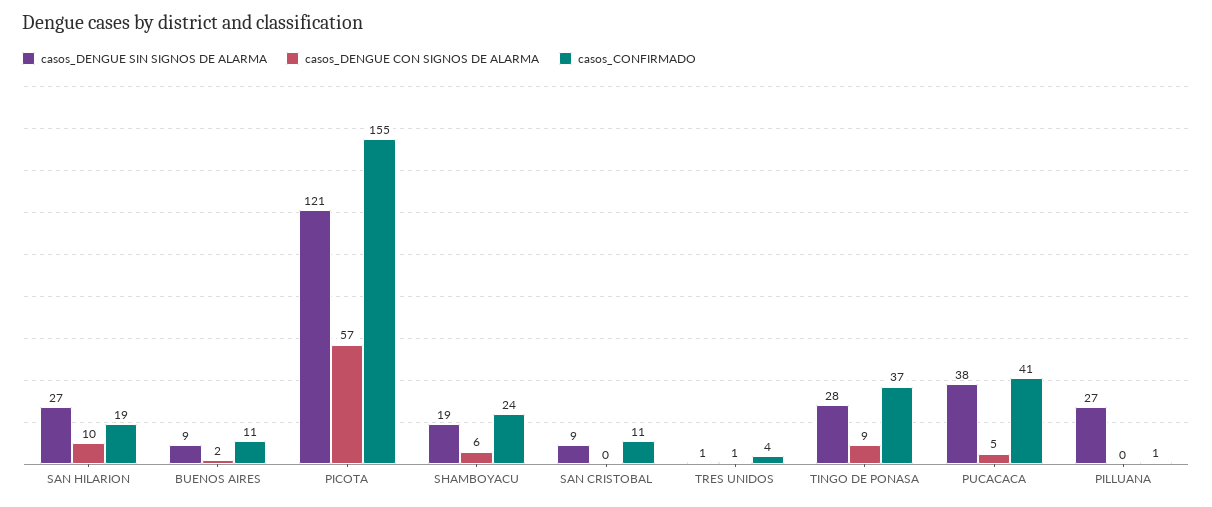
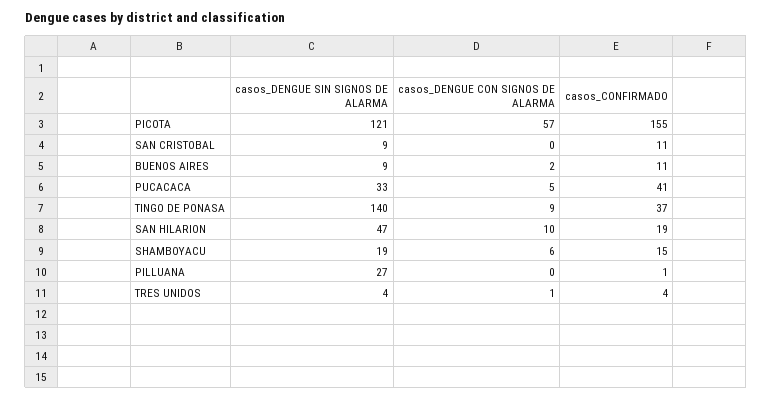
  {
    "casos_DENGUE SIN SIGNOS DE ALARMA": {
-     "SAN HILARION": 27,
+     "SAN HILARION": 47,
      "BUENOS AIRES": 9,
      "PICOTA": 121,
      "SHAMBOYACU": 19,
      "SAN CRISTOBAL": 9,
-     "TRES UNIDOS": 1,
+     "TRES UNIDOS": 4,
-     "TINGO DE PONASA": 28,
+     "TINGO DE PONASA": 140,
-     "PUCACACA": 38,
+     "PUCACACA": 33,
      "PILLUANA": 27
    },
    "casos_DENGUE CON SIGNOS DE ALARMA": {
      "SAN HILARION": 10,
      "BUENOS AIRES": 2,
      "PICOTA": 57,
      "SHAMBOYACU": 6,
      "SAN CRISTOBAL": 0,
      "TRES UNIDOS": 1,
      "TINGO DE PONASA": 9,
      "PUCACACA": 5,
      "PILLUANA": 0
    },
    "casos_CONFIRMADO": {
      "SAN HILARION": 19,
      "BUENOS AIRES": 11,
      "PICOTA": 155,
-     "SHAMBOYACU": 24,
+     "SHAMBOYACU": 15,
      "SAN CRISTOBAL": 11,
      "TRES UNIDOS": 4,
      "TINGO DE PONASA": 37,
      "PUCACACA": 41,
      "PILLUANA": 1
    }
  }

